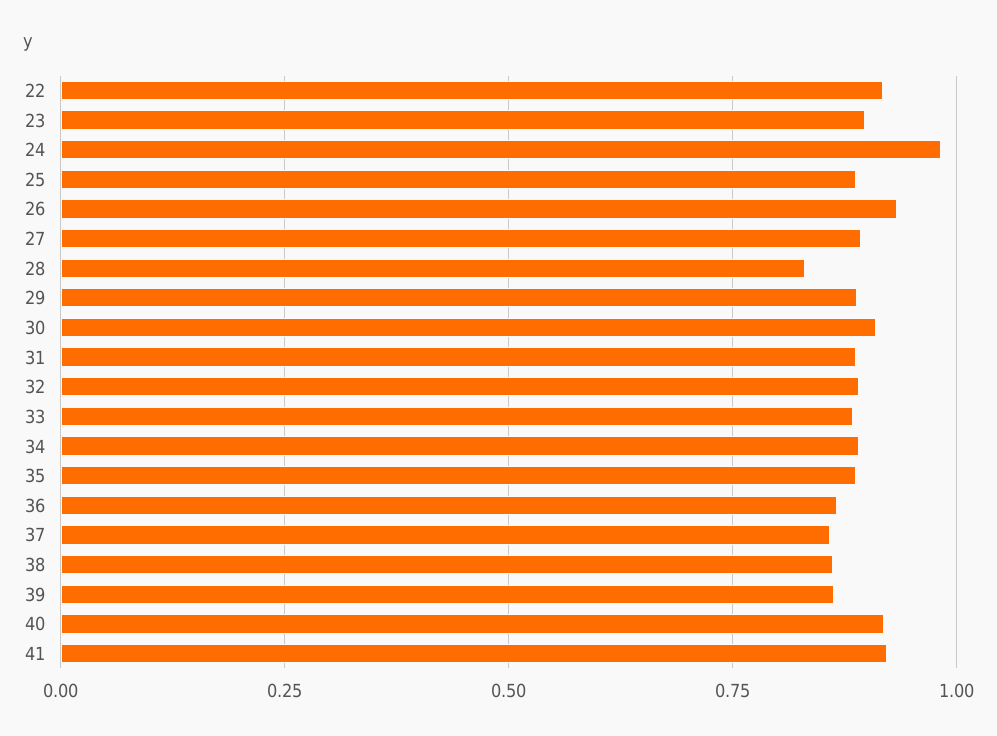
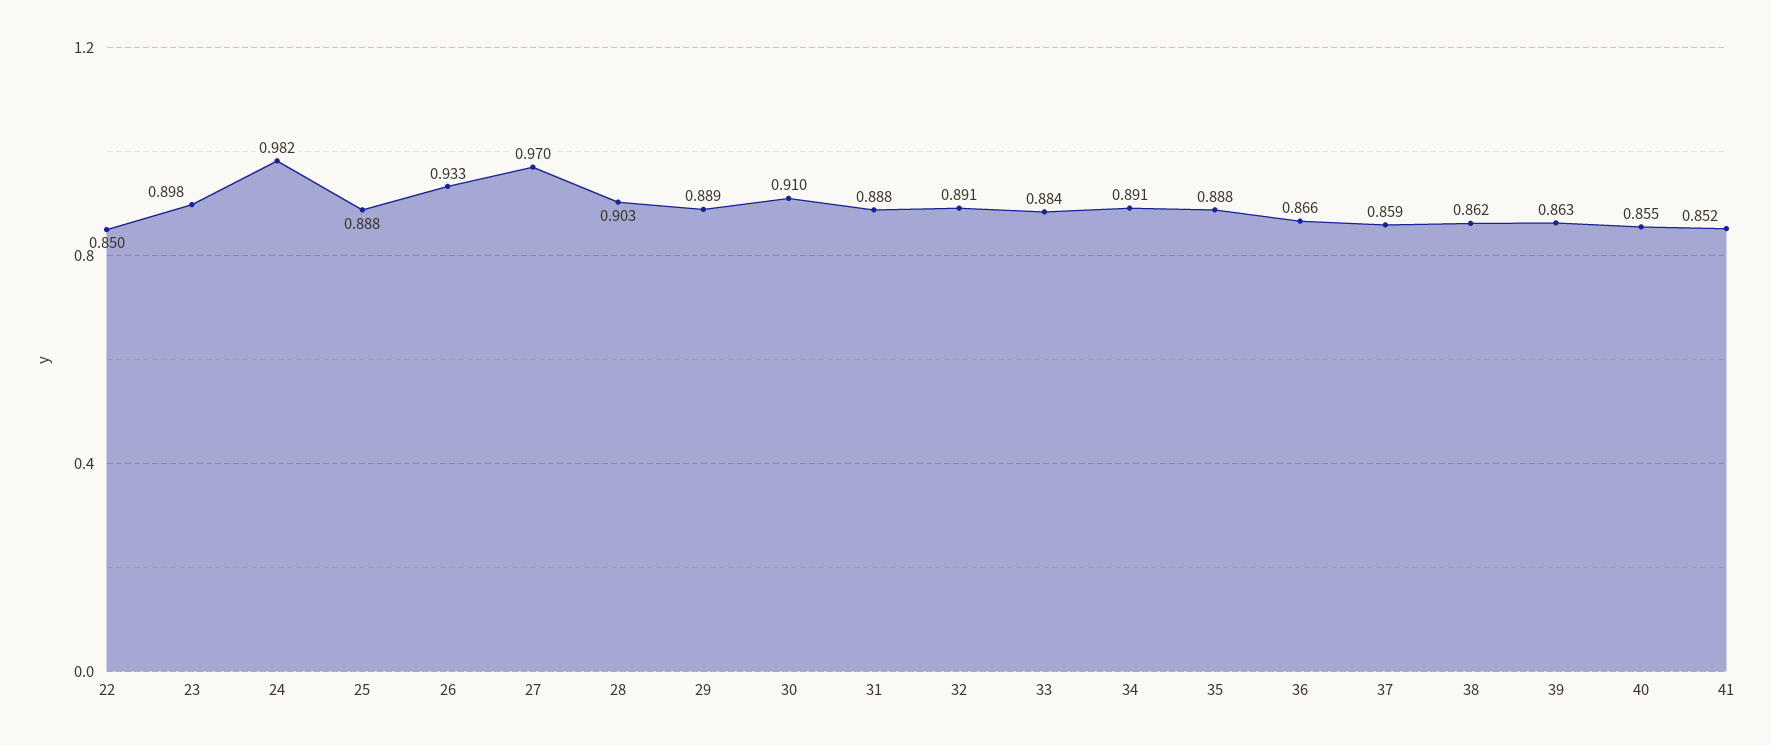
  {
-   "22": 0.925,
+   "22": 0.85,
    "23": 0.898,
    "24": 0.982,
    "25": 0.888,
    "26": 0.933,
-   "27": 0.9,
+   "27": 0.97,
-   "28": 0.825,
+   "28": 0.903,
    "29": 0.889,
    "30": 0.91,
    "31": 0.888,
    "32": 0.891,
    "33": 0.884,
    "34": 0.891,
    "35": 0.888,
    "36": 0.866,
    "37": 0.859,
    "38": 0.862,
    "39": 0.863,
-   "40": 0.925,
+   "40": 0.855,
-   "41": 0.925
+   "41": 0.852
  }

